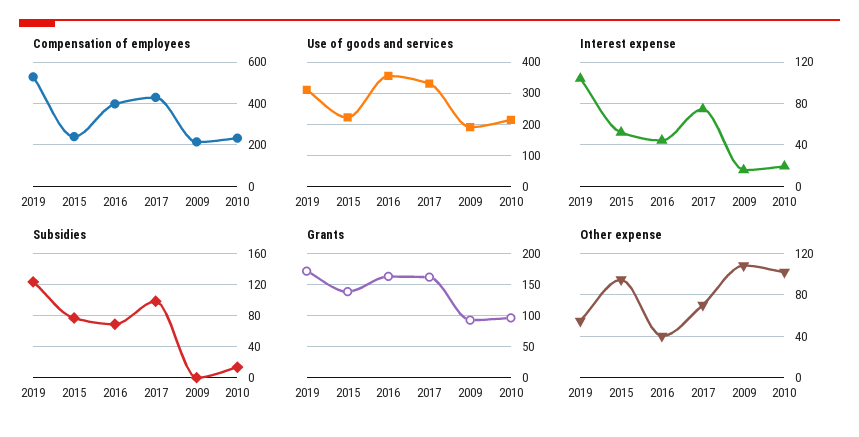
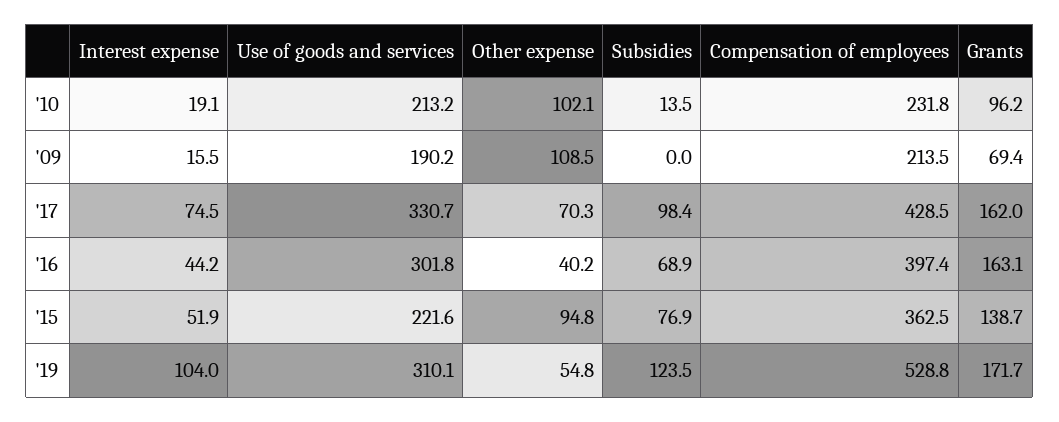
  {
    "Compensation of employees": {
      "2019": 528.8,
-     "2015": 250,
+     "2015": 362.5,
      "2016": 397.4,
      "2017": 428.5,
      "2009": 213.5,
      "2010": 231.8
    },
    "Use of goods and services": {
      "2019": 310.1,
      "2015": 221.6,
-     "2016": 360,
+     "2016": 301.8,
      "2017": 330.7,
      "2009": 190.2,
      "2010": 213.2
    },
    "Interest expense": {
      "2019": 104,
      "2015": 51.9,
      "2016": 44.2,
      "2017": 74.5,
      "2009": 15.5,
      "2010": 19.1
    },
    "Subsidies": {
      "2019": 123.5,
      "2015": 76.9,
      "2016": 68.9,
      "2017": 98.4,
      "2009": 0,
      "2010": 13.5
    },
    "Grants": {
      "2019": 171.7,
      "2015": 138.7,
      "2016": 163.1,
      "2017": 162,
-     "2009": 90,
+     "2009": 69.4,
      "2010": 96.2
    },
    "Other expense": {
      "2019": 54.8,
      "2015": 94.8,
      "2016": 40.2,
      "2017": 70.3,
      "2009": 108.5,
      "2010": 102.1
    }
  }

